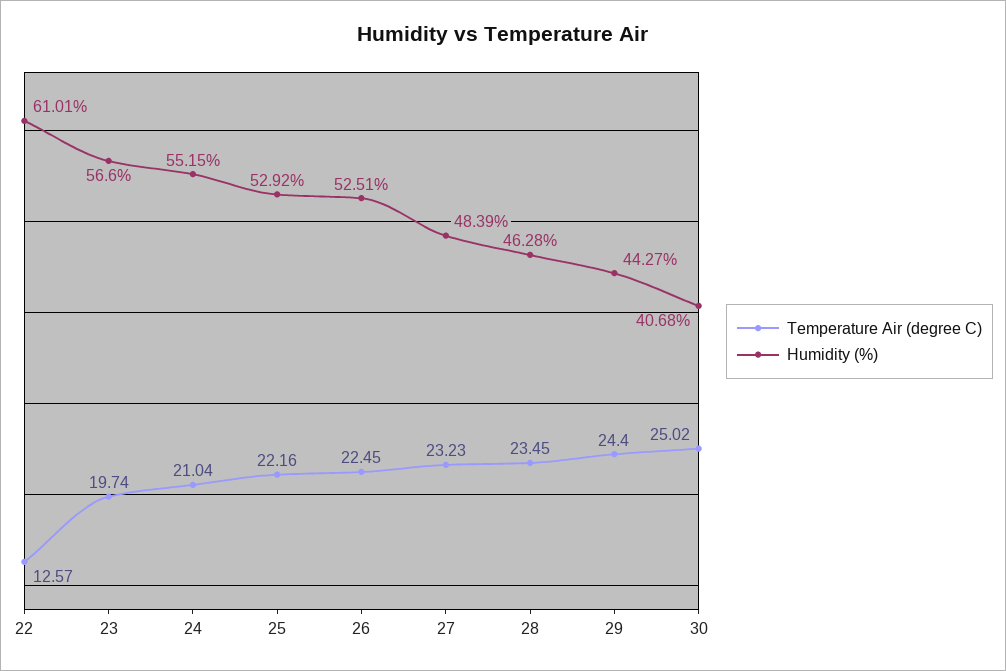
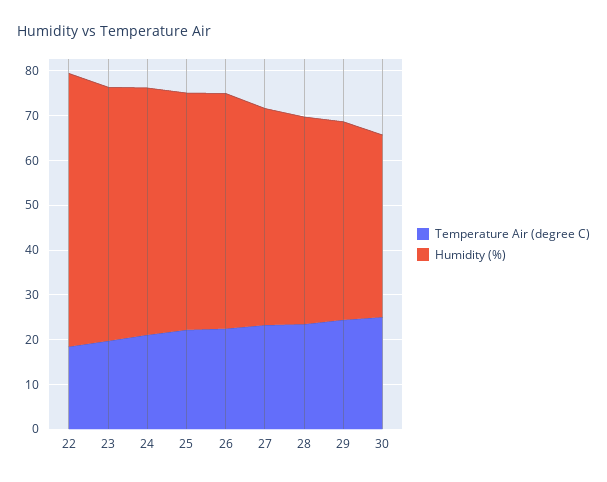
  {
    "Temperature Air (degree C)": {
-     "22": 12.57,
+     "22": 18,
      "23": 19.74,
      "24": 21.04,
      "25": 22.16,
      "26": 22.45,
      "27": 23.23,
      "28": 23.45,
      "29": 24.4,
      "30": 25.02
    },
    "Humidity (%)": {
      "22": 61.01,
      "23": 56.6,
      "24": 55.15,
      "25": 52.92,
      "26": 52.51,
      "27": 48.39,
      "28": 46.28,
      "29": 44.27,
      "30": 40.68
    }
  }

